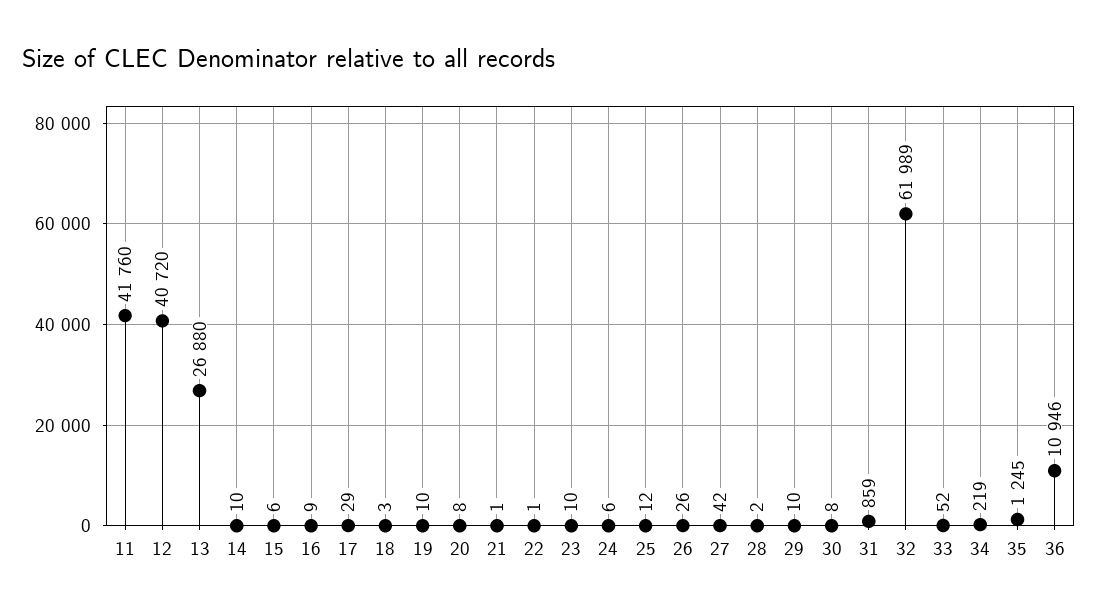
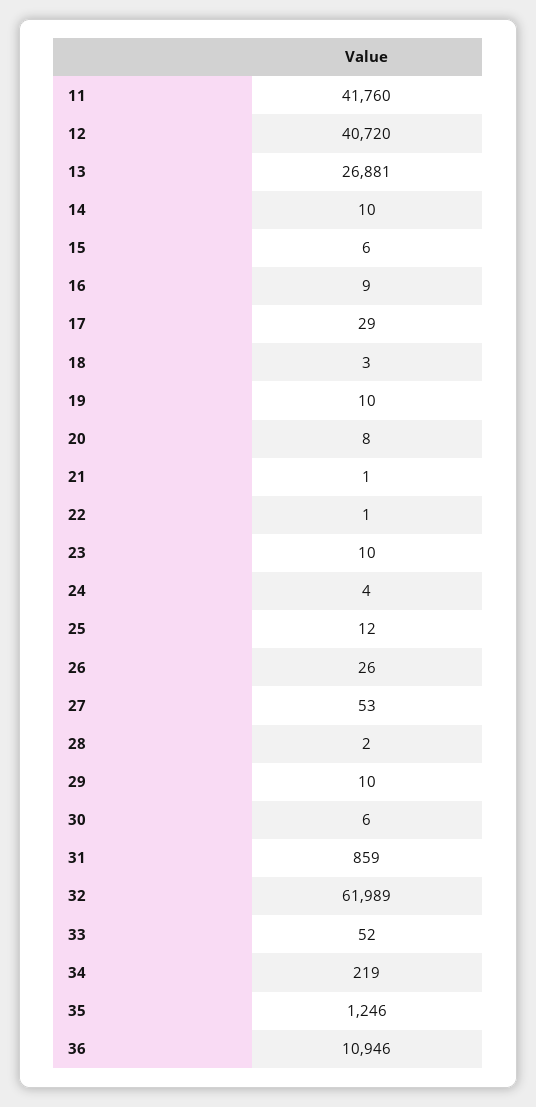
  {
    "11": 41760,
    "12": 40720,
-   "13": 26880,
+   "13": 26881,
    "14": 10,
    "15": 6,
    "16": 9,
    "17": 29,
    "18": 3,
    "19": 10,
    "20": 8,
    "21": 1,
    "22": 1,
    "23": 10,
-   "24": 6,
+   "24": 4,
    "25": 12,
    "26": 26,
-   "27": 42,
+   "27": 53,
    "28": 2,
    "29": 10,
-   "30": 8,
+   "30": 6,
    "31": 859,
    "32": 61989,
    "33": 52,
    "34": 219,
-   "35": 1245,
+   "35": 1246,
    "36": 10946
  }

